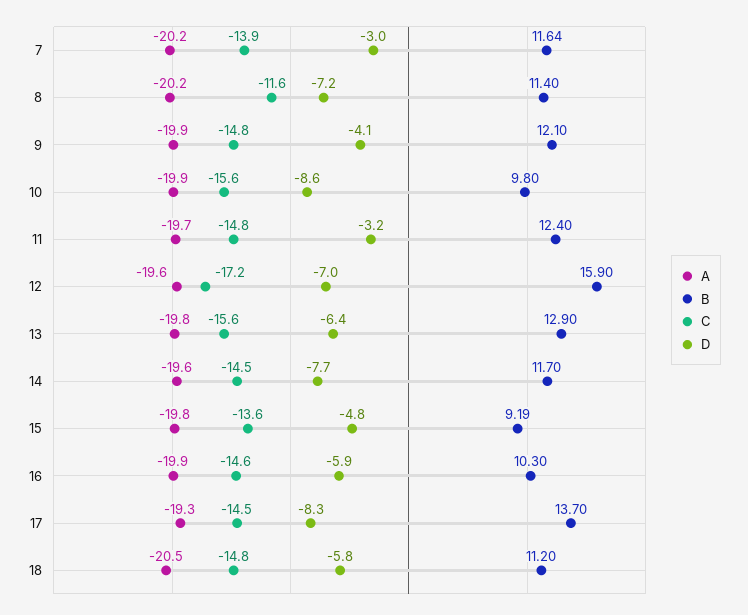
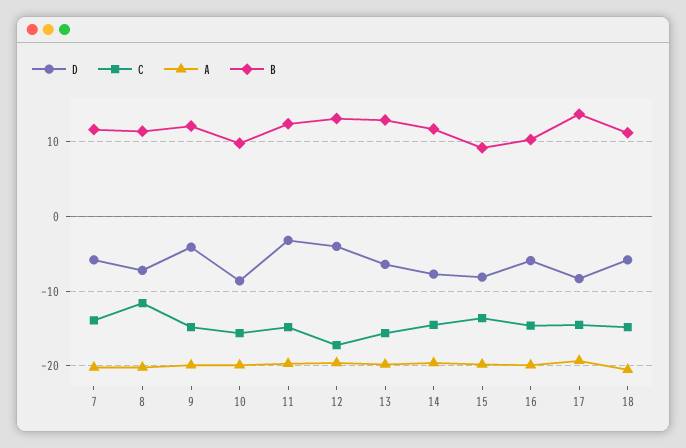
  {
    "A": {
      "7": -20.2,
      "8": -20.2,
      "9": -19.9,
      "10": -19.9,
      "11": -19.7,
      "12": -19.6,
      "13": -19.8,
      "14": -19.6,
      "15": -19.8,
      "16": -19.9,
      "17": -19.3,
      "18": -20.5
    },
    "B": {
      "7": 11.64,
      "8": 11.4,
      "9": 12.1,
      "10": 9.8,
      "11": 12.4,
-     "12": 15.9,
+     "12": 13,
      "13": 12.9,
      "14": 11.7,
      "15": 9.19,
      "16": 10.3,
      "17": 13.7,
      "18": 11.2
    },
    "C": {
      "7": -13.9,
      "8": -11.6,
      "9": -14.8,
      "10": -15.6,
      "11": -14.8,
      "12": -17.2,
      "13": -15.6,
      "14": -14.5,
      "15": -13.6,
      "16": -14.6,
      "17": -14.5,
      "18": -14.8
    },
    "D": {
-     "7": -3,
+     "7": -6,
      "8": -7.2,
      "9": -4.1,
      "10": -8.6,
      "11": -3.2,
-     "12": -7,
+     "12": -4,
      "13": -6.4,
      "14": -7.7,
-     "15": -4.8,
+     "15": -8,
      "16": -5.9,
      "17": -8.3,
      "18": -5.8
    }
  }

